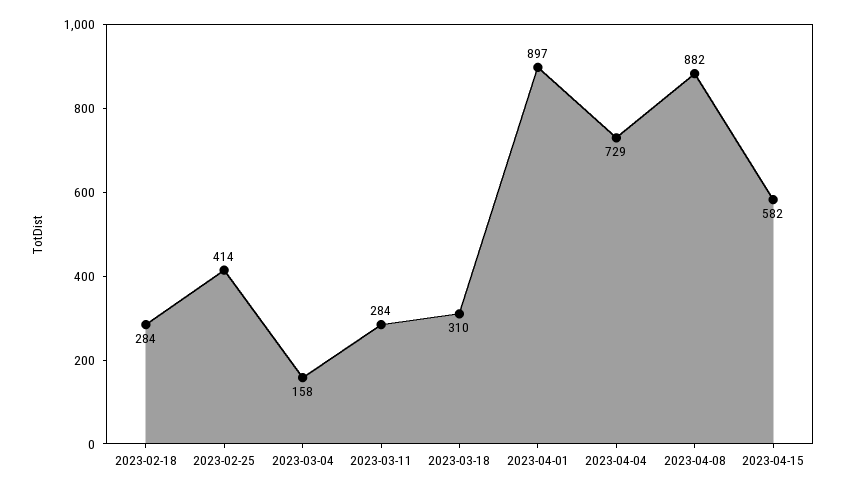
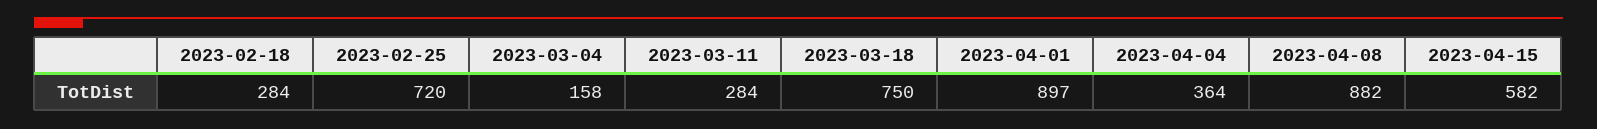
  {
    "2023-02-18": 284,
-   "2023-02-25": 414,
+   "2023-02-25": 720,
    "2023-03-04": 158,
    "2023-03-11": 284,
-   "2023-03-18": 310,
+   "2023-03-18": 750,
    "2023-04-01": 897,
-   "2023-04-04": 729,
+   "2023-04-04": 364,
    "2023-04-08": 882,
    "2023-04-15": 582
  }

